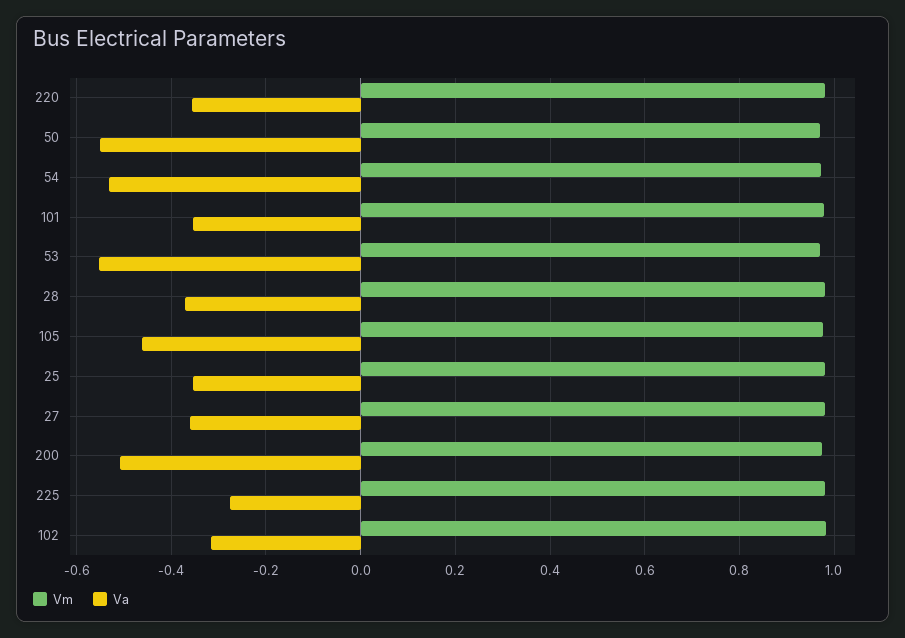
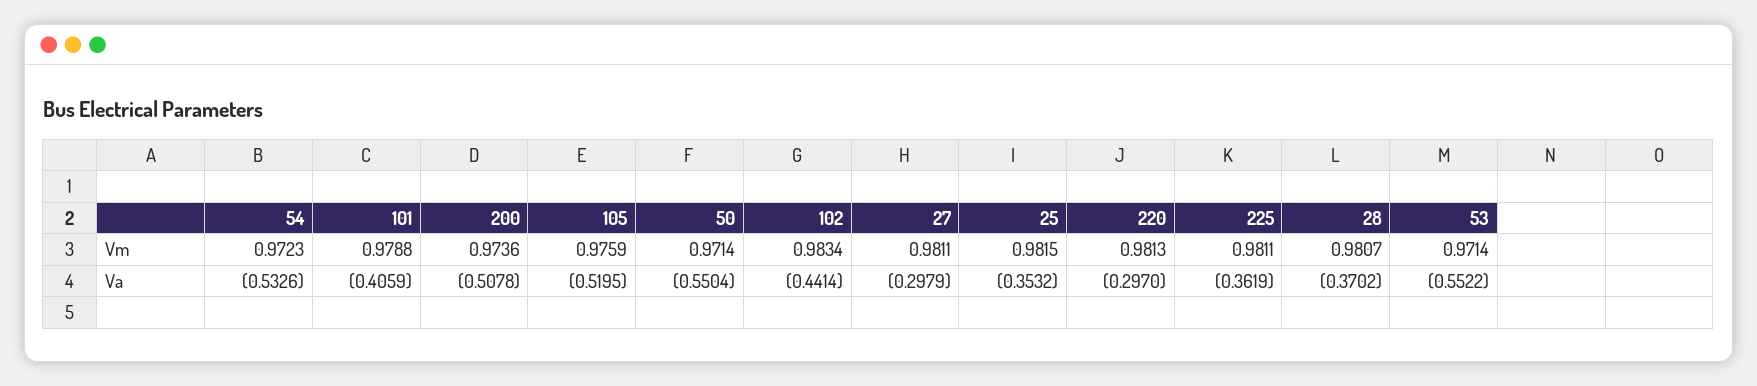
  {
    "Vm": {
      "220": 0.9813,
      "50": 0.9714,
      "54": 0.9723,
      "101": 0.9788,
      "53": 0.9714,
      "28": 0.9807,
      "105": 0.9759,
      "25": 0.9815,
      "27": 0.9811,
      "200": 0.9736,
      "225": 0.9811,
      "102": 0.9834
    },
    "Va": {
-     "220": -0.36,
+     "220": -0.297,
      "50": -0.5504,
      "54": -0.5326,
-     "101": -0.36,
+     "101": -0.4059,
      "53": -0.5522,
      "28": -0.3702,
-     "105": -0.46,
+     "105": -0.5195,
      "25": -0.3532,
-     "27": -0.36,
+     "27": -0.2979,
      "200": -0.5078,
-     "225": -0.28,
+     "225": -0.3619,
-     "102": -0.32
+     "102": -0.4414
    }
  }

